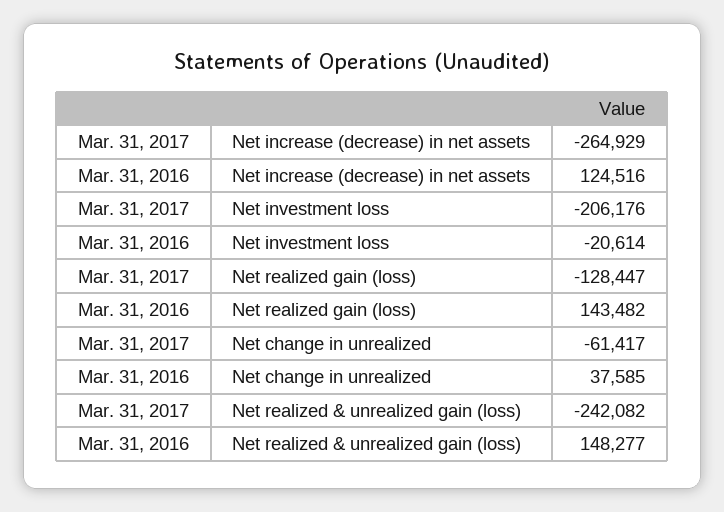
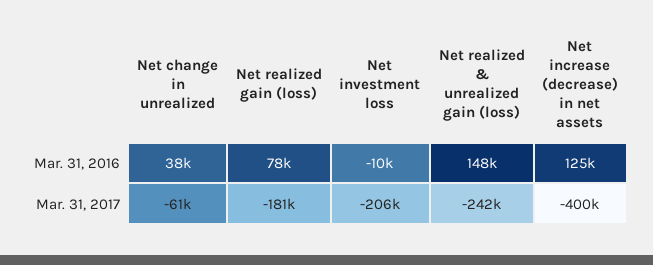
  {
    "Mar. 31, 2017": {
-     "Net increase (decrease) in net assets": -264929,
+     "Net increase (decrease) in net assets": -400000,
      "Net investment loss": -206176,
-     "Net realized gain (loss)": -128447,
+     "Net realized gain (loss)": -181000,
      "Net change in unrealized": -61417,
      "Net realized & unrealized gain (loss)": -242082
    },
    "Mar. 31, 2016": {
      "Net increase (decrease) in net assets": 124516,
-     "Net investment loss": -20614,
+     "Net investment loss": -10000,
-     "Net realized gain (loss)": 143482,
+     "Net realized gain (loss)": 78000,
      "Net change in unrealized": 37585,
      "Net realized & unrealized gain (loss)": 148277
    }
  }

